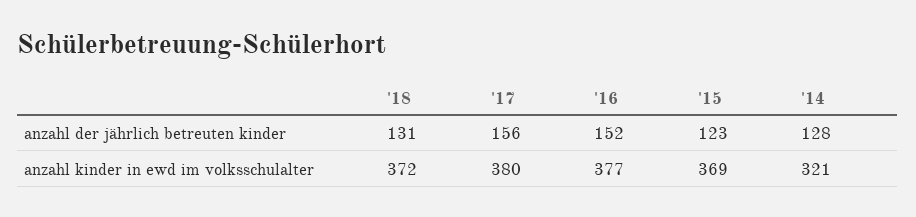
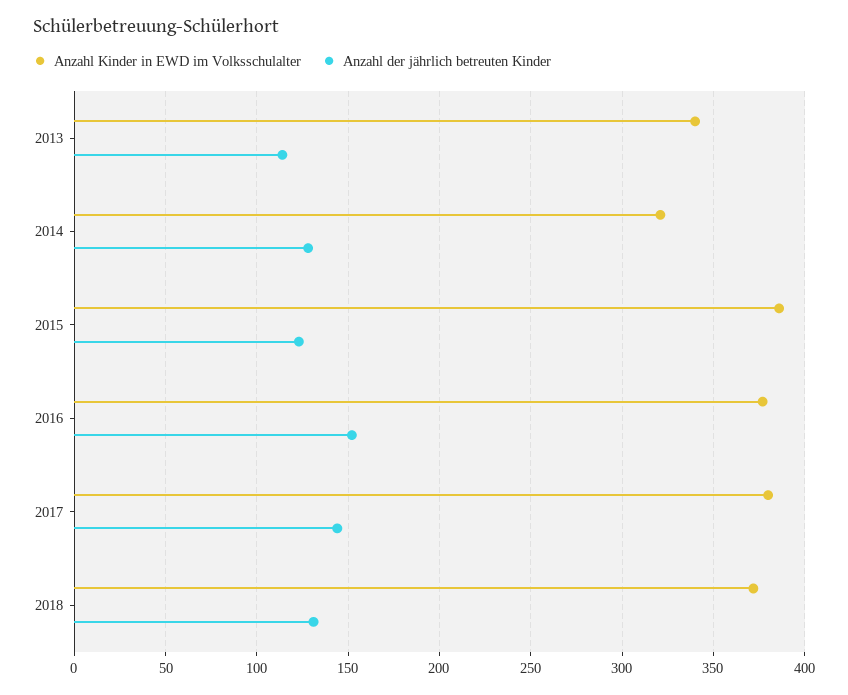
  {
    "anzahl der jährlich betreuten kinder": {
      "'18": 131,
-     "'17": 156,
+     "'17": 145,
      "'16": 152,
      "'15": 123,
-     "'14": 128
+     "'14": 128,
+     "2013": 115
    },
    "anzahl kinder in ewd im volksschulalter": {
      "'18": 372,
      "'17": 380,
      "'16": 377,
-     "'15": 369,
+     "'15": 385,
-     "'14": 321
+     "'14": 321,
+     "2013": 340
    }
  }

